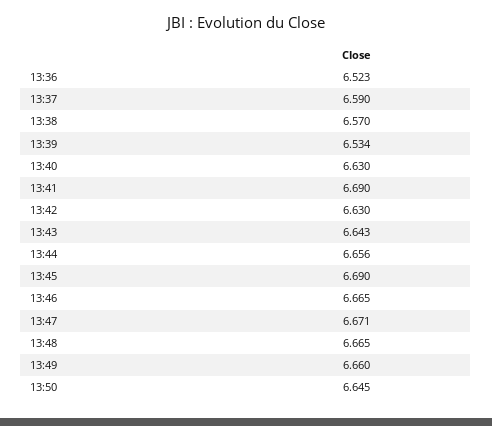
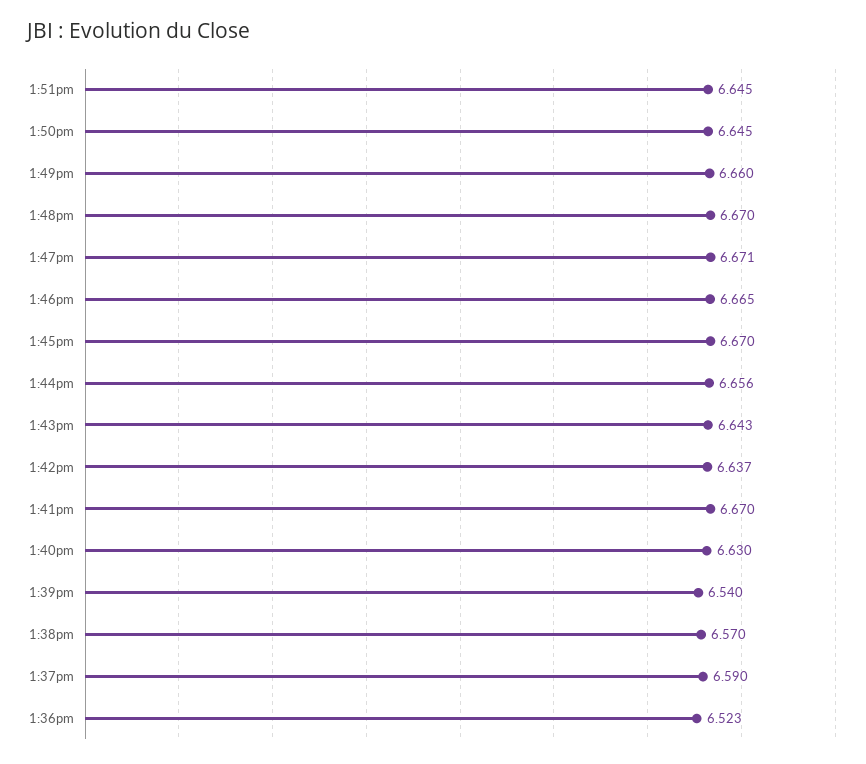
  {
    "13:36": 6.523,
    "13:37": 6.59,
    "13:38": 6.57,
-   "13:39": 6.534,
+   "13:39": 6.54,
    "13:40": 6.63,
-   "13:41": 6.69,
+   "13:41": 6.67,
-   "13:42": 6.63,
+   "13:42": 6.637,
    "13:43": 6.643,
    "13:44": 6.656,
-   "13:45": 6.69,
+   "13:45": 6.67,
    "13:46": 6.665,
    "13:47": 6.671,
-   "13:48": 6.665,
+   "13:48": 6.67,
    "13:49": 6.66,
-   "13:50": 6.645
+   "13:50": 6.645,
+   "1:51pm": 6.645
  }

